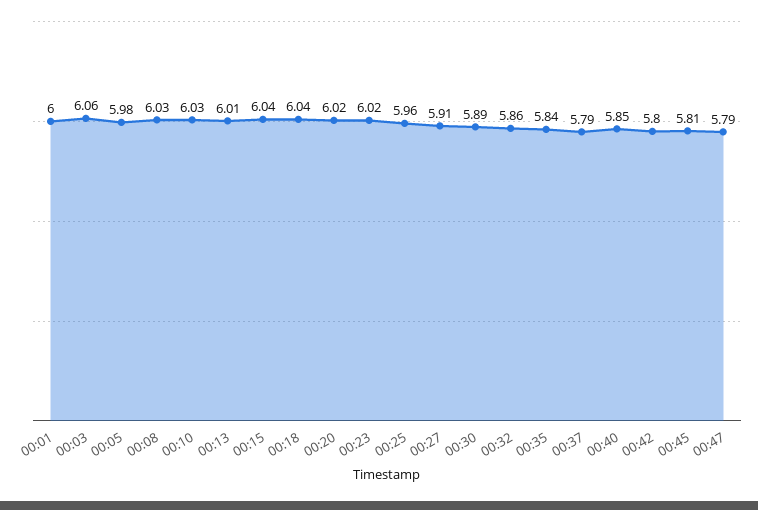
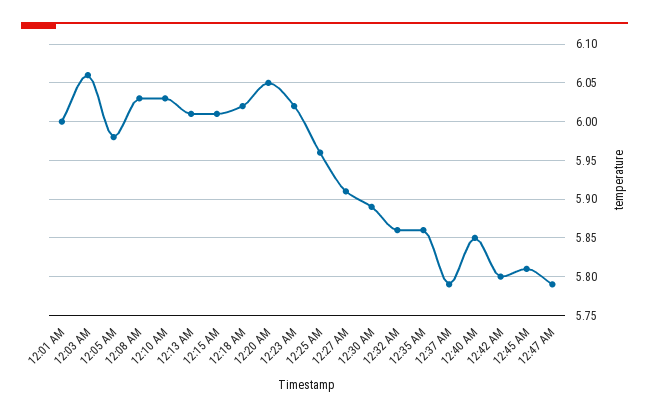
  {
    "00:01": 6,
    "00:03": 6.06,
    "00:05": 5.98,
    "00:08": 6.03,
    "00:10": 6.03,
    "00:13": 6.01,
-   "00:15": 6.04,
+   "00:15": 6.01,
-   "00:18": 6.04,
+   "00:18": 6.02,
-   "00:20": 6.02,
+   "00:20": 6.05,
    "00:23": 6.02,
    "00:25": 5.96,
    "00:27": 5.91,
    "00:30": 5.89,
    "00:32": 5.86,
-   "00:35": 5.84,
+   "00:35": 5.86,
    "00:37": 5.79,
    "00:40": 5.85,
    "00:42": 5.8,
    "00:45": 5.81,
    "00:47": 5.79
  }

